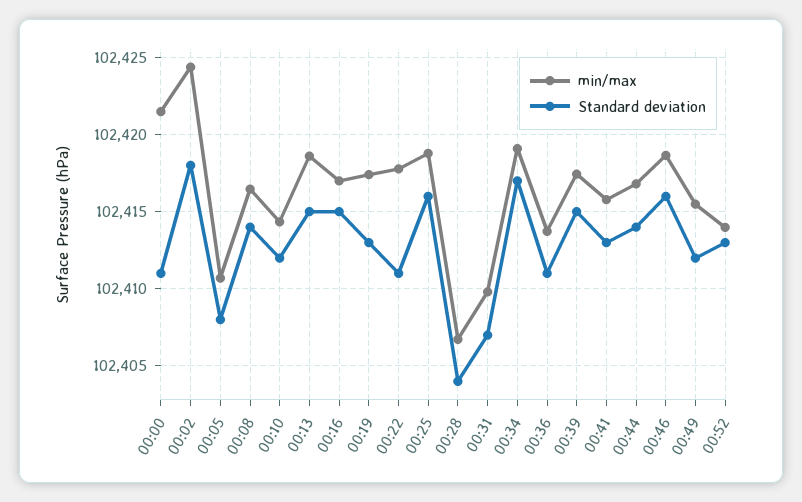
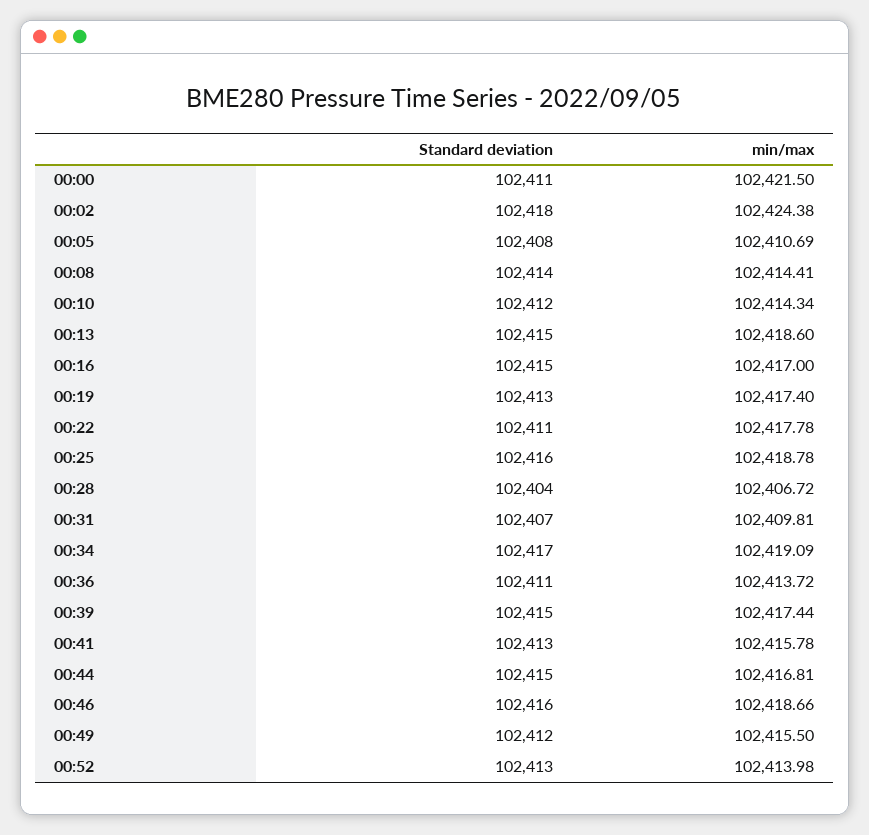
  {
    "min/max": {
      "00:00": 102421.5,
      "00:02": 102424.38,
      "00:05": 102410.69,
-     "00:08": 102416.5,
+     "00:08": 102414.41,
      "00:10": 102414.34,
      "00:13": 102418.6,
      "00:16": 102417,
      "00:19": 102417.4,
      "00:22": 102417.78,
      "00:25": 102418.78,
      "00:28": 102406.72,
      "00:31": 102409.81,
      "00:34": 102419.09,
      "00:36": 102413.72,
      "00:39": 102417.44,
      "00:41": 102415.78,
      "00:44": 102416.81,
      "00:46": 102418.66,
      "00:49": 102415.5,
      "00:52": 102413.98
    },
    "Standard deviation": {
      "00:00": 102411,
      "00:02": 102418,
      "00:05": 102408,
      "00:08": 102414,
      "00:10": 102412,
      "00:13": 102415,
      "00:16": 102415,
      "00:19": 102413,
      "00:22": 102411,
      "00:25": 102416,
      "00:28": 102404,
      "00:31": 102407,
      "00:34": 102417,
      "00:36": 102411,
      "00:39": 102415,
      "00:41": 102413,
-     "00:44": 102414,
+     "00:44": 102415,
      "00:46": 102416,
      "00:49": 102412,
      "00:52": 102413
    }
  }

